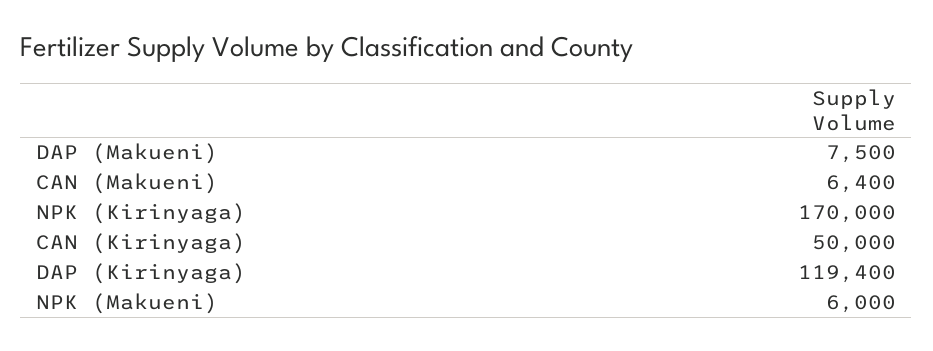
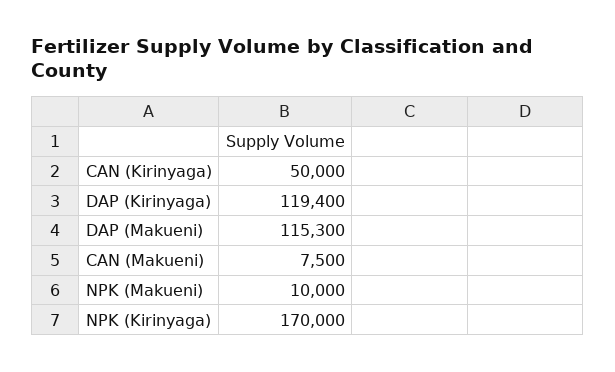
  {
-   "DAP (Makueni)": 7500,
+   "DAP (Makueni)": 115300,
-   "CAN (Makueni)": 6400,
+   "CAN (Makueni)": 7500,
    "NPK (Kirinyaga)": 170000,
    "CAN (Kirinyaga)": 50000,
    "DAP (Kirinyaga)": 119400,
-   "NPK (Makueni)": 6000
+   "NPK (Makueni)": 10000
  }

